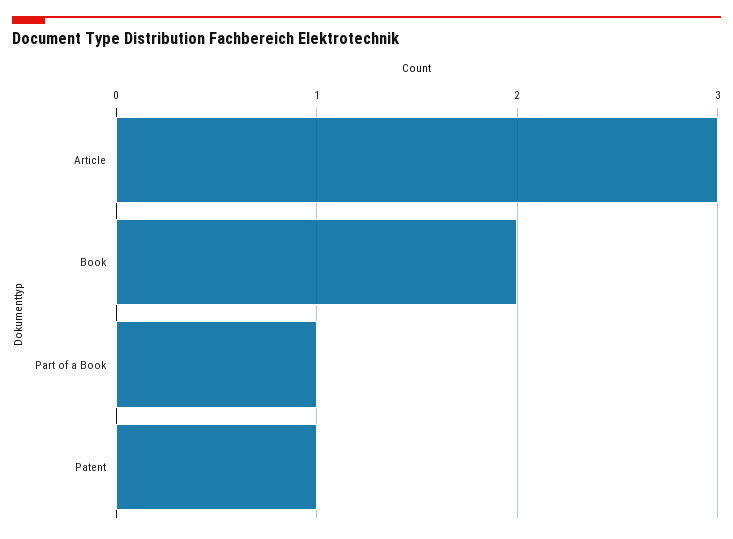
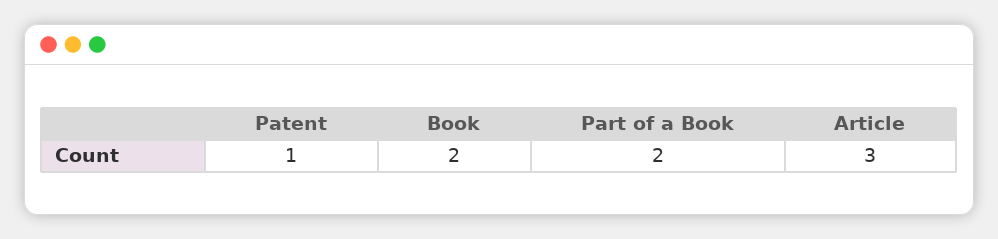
  {
    "Article": 3,
    "Book": 2,
-   "Part of a Book": 1,
+   "Part of a Book": 2,
    "Patent": 1
  }

